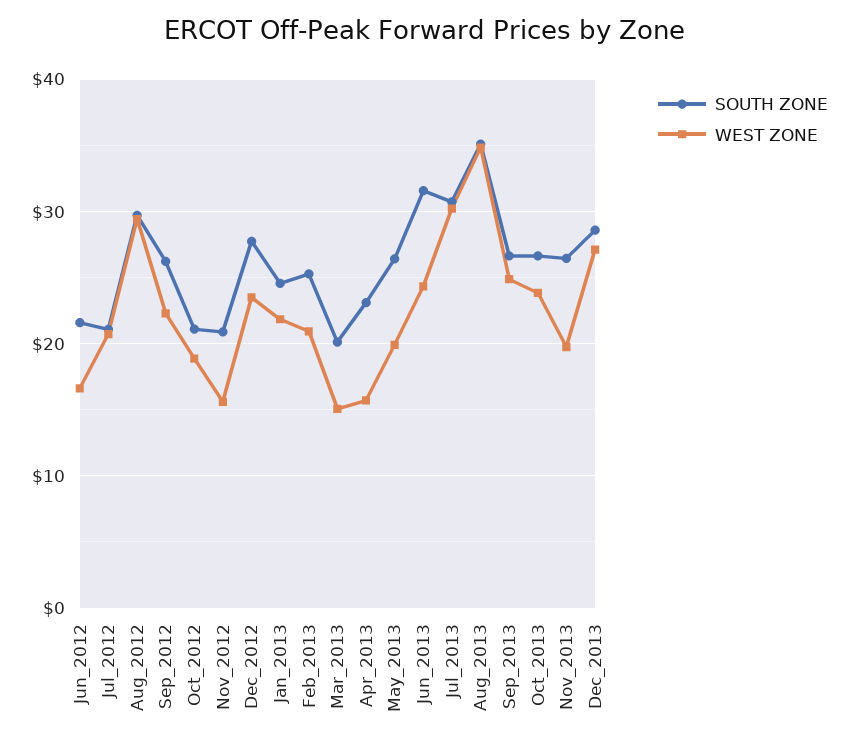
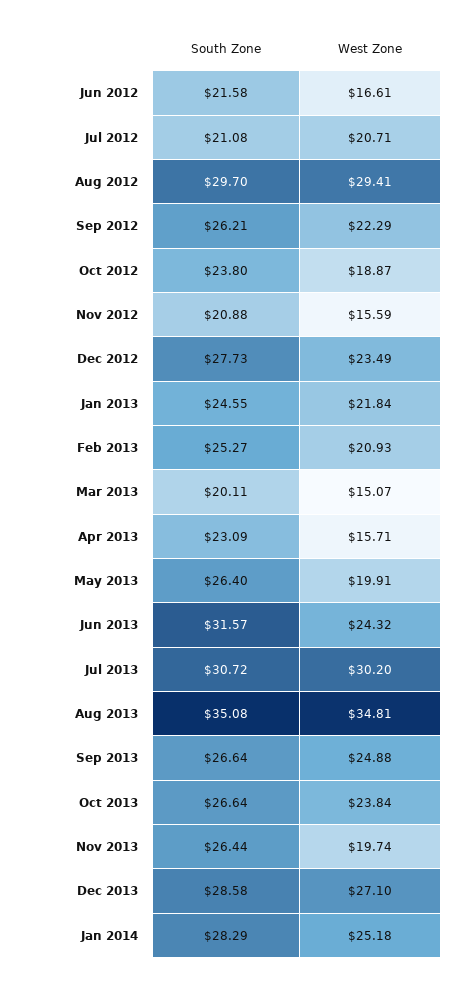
  {
    "SOUTH ZONE": {
      "Jun_2012": 21.58,
      "Jul_2012": 21.08,
      "Aug_2012": 29.7,
      "Sep_2012": 26.21,
-     "Oct_2012": 21,
+     "Oct_2012": 23.8,
      "Nov_2012": 20.88,
      "Dec_2012": 27.73,
      "Jan_2013": 24.55,
      "Feb_2013": 25.27,
      "Mar_2013": 20.11,
      "Apr_2013": 23.09,
      "May_2013": 26.4,
      "Jun_2013": 31.57,
      "Jul_2013": 30.72,
      "Aug_2013": 35.08,
      "Sep_2013": 26.64,
      "Oct_2013": 26.64,
      "Nov_2013": 26.44,
-     "Dec_2013": 28.58
+     "Dec_2013": 28.58,
+     "Jan 2014": 28.29
    },
    "WEST ZONE": {
      "Jun_2012": 16.61,
      "Jul_2012": 20.71,
      "Aug_2012": 29.41,
      "Sep_2012": 22.29,
      "Oct_2012": 18.87,
      "Nov_2012": 15.59,
      "Dec_2012": 23.49,
      "Jan_2013": 21.84,
      "Feb_2013": 20.93,
      "Mar_2013": 15.07,
      "Apr_2013": 15.71,
      "May_2013": 19.91,
      "Jun_2013": 24.32,
      "Jul_2013": 30.2,
      "Aug_2013": 34.81,
      "Sep_2013": 24.88,
      "Oct_2013": 23.84,
      "Nov_2013": 19.74,
-     "Dec_2013": 27.1
+     "Dec_2013": 27.1,
+     "Jan 2014": 25.18
    }
  }

